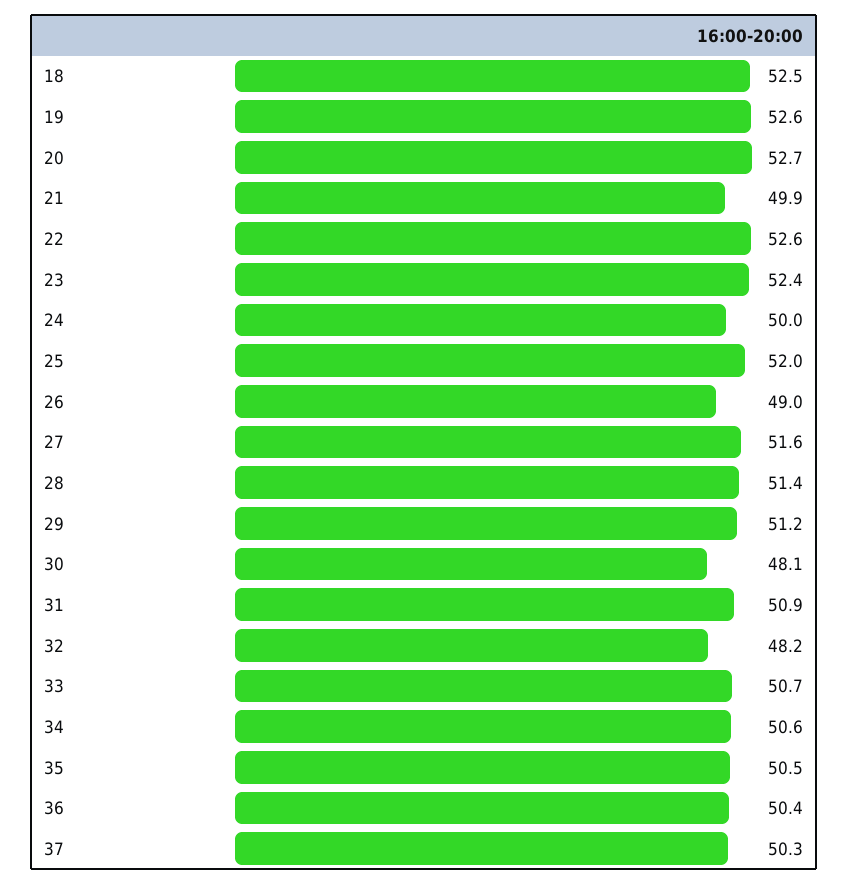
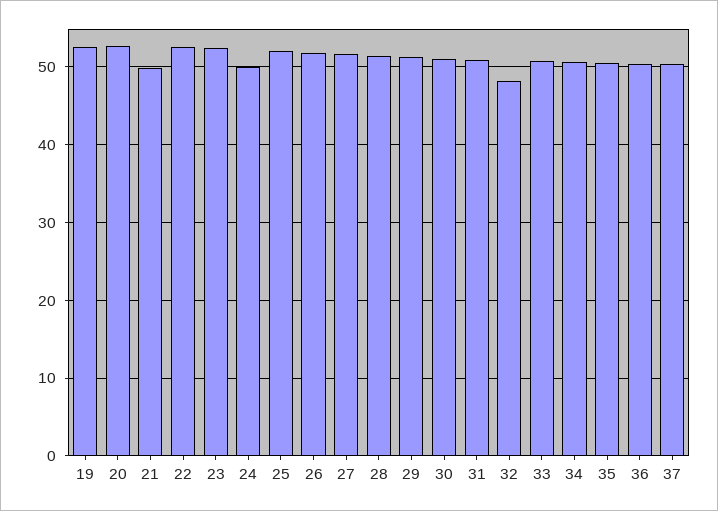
  {
-   "18": 52.5,
    "19": 52.6,
    "20": 52.7,
    "21": 49.9,
    "22": 52.6,
    "23": 52.4,
    "24": 50,
    "25": 52,
-   "26": 49,
+   "26": 52,
    "27": 51.6,
    "28": 51.4,
    "29": 51.2,
-   "30": 48.1,
+   "30": 51,
    "31": 50.9,
    "32": 48.2,
    "33": 50.7,
    "34": 50.6,
    "35": 50.5,
    "36": 50.4,
    "37": 50.3
  }

